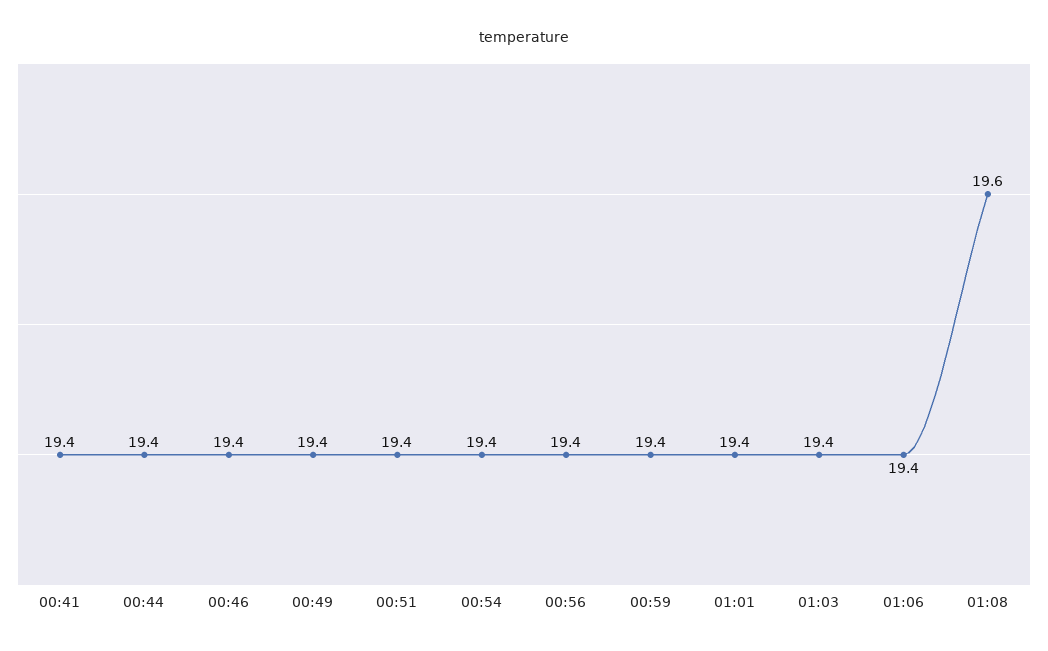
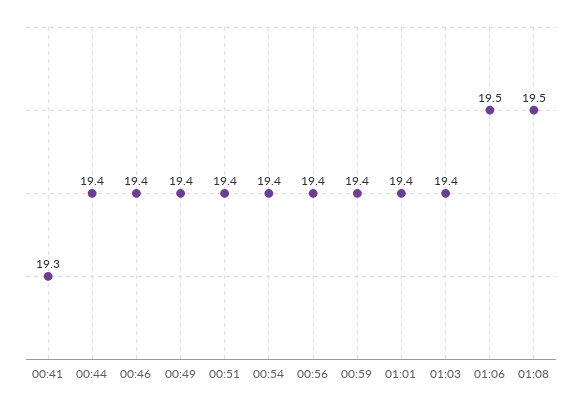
  {
-   "00:41": 19.4,
+   "00:41": 19.3,
    "00:44": 19.4,
    "00:46": 19.4,
    "00:49": 19.4,
    "00:51": 19.4,
    "00:54": 19.4,
    "00:56": 19.4,
    "00:59": 19.4,
    "01:01": 19.4,
    "01:03": 19.4,
-   "01:06": 19.4,
+   "01:06": 19.5,
-   "01:08": 19.6
+   "01:08": 19.5
  }

